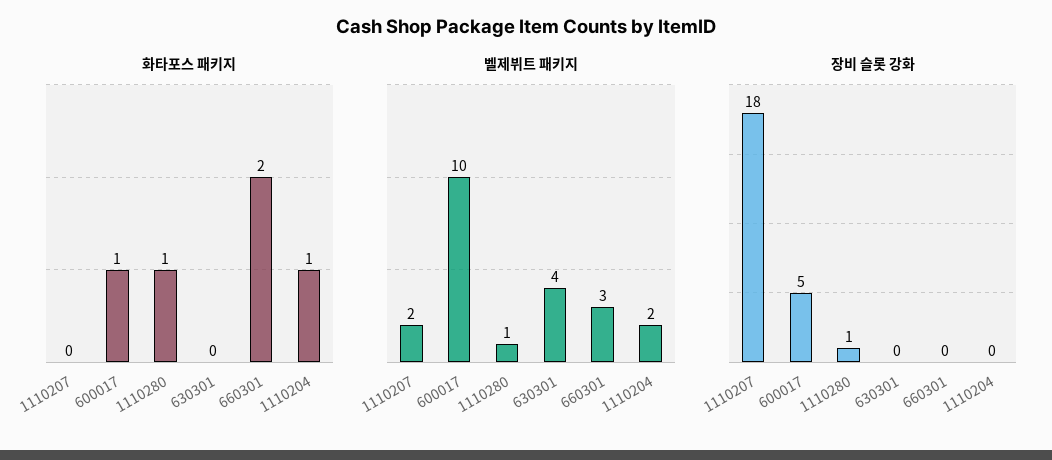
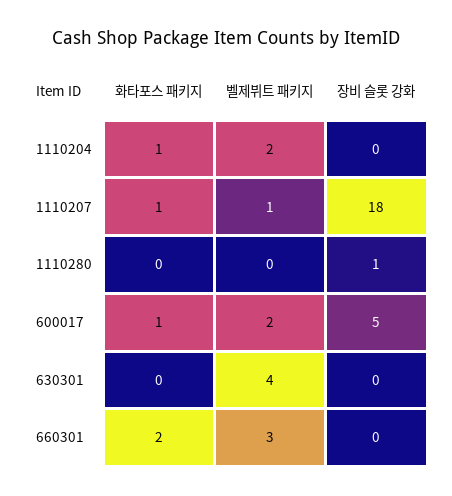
  {
    "화타포스 패키지": {
-     "1110207": 0,
+     "1110207": 1,
      "600017": 1,
-     "1110280": 1,
+     "1110280": 0,
      "630301": 0,
      "660301": 2,
      "1110204": 1
    },
    "벨제뷔트 패키지": {
-     "1110207": 2,
+     "1110207": 1,
-     "600017": 10,
+     "600017": 2,
-     "1110280": 1,
+     "1110280": 0,
      "630301": 4,
      "660301": 3,
      "1110204": 2
    },
    "장비 슬롯 강화": {
      "1110207": 18,
      "600017": 5,
      "1110280": 1,
      "630301": 0,
      "660301": 0,
      "1110204": 0
    }
  }

